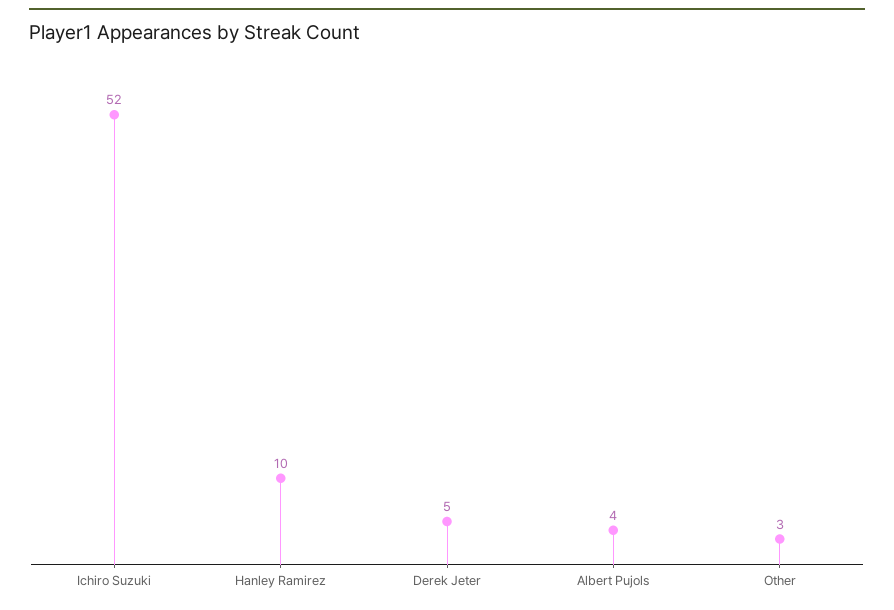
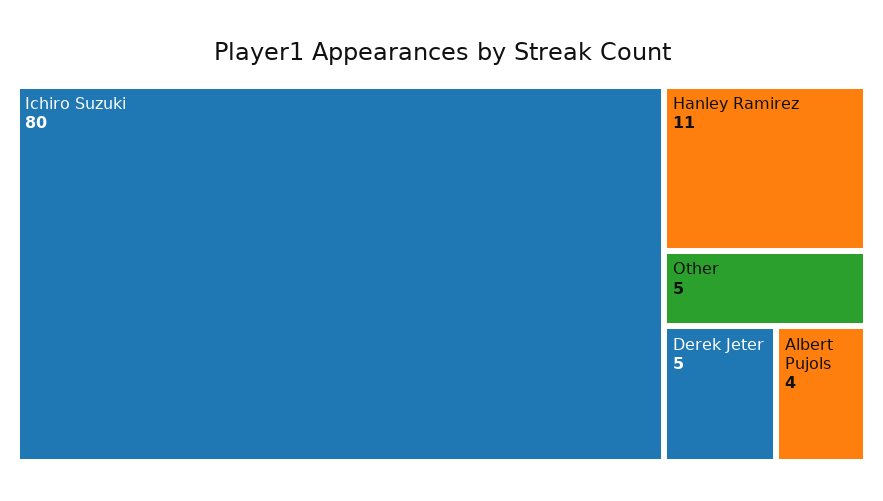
  {
-   "Ichiro Suzuki": 52,
+   "Ichiro Suzuki": 80,
-   "Hanley Ramirez": 10,
+   "Hanley Ramirez": 11,
    "Derek Jeter": 5,
    "Albert Pujols": 4,
-   "Other": 3
+   "Other": 5
  }

